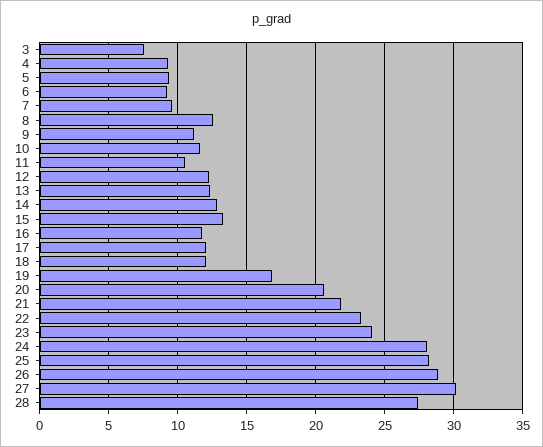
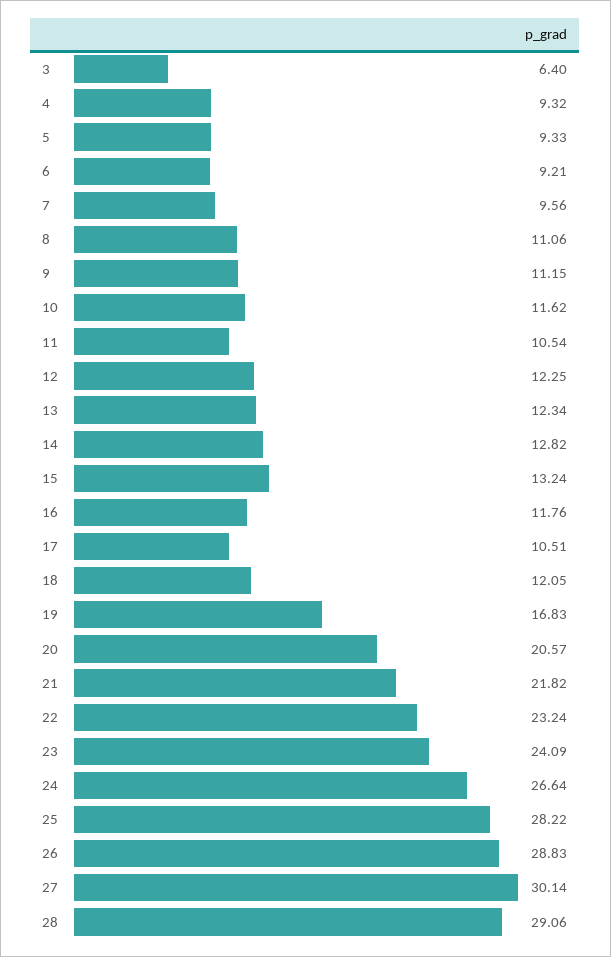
  {
-   "3": 7.5,
+   "3": 6.4,
    "4": 9.32,
    "5": 9.33,
    "6": 9.21,
    "7": 9.56,
-   "8": 12.5,
+   "8": 11.06,
    "9": 11.15,
    "10": 11.62,
    "11": 10.54,
    "12": 12.25,
    "13": 12.34,
    "14": 12.82,
    "15": 13.24,
    "16": 11.76,
-   "17": 12,
+   "17": 10.51,
    "18": 12.05,
    "19": 16.83,
    "20": 20.57,
    "21": 21.82,
    "22": 23.24,
    "23": 24.09,
-   "24": 28,
+   "24": 26.64,
    "25": 28.22,
    "26": 28.83,
    "27": 30.14,
-   "28": 27.5
+   "28": 29.06
  }

